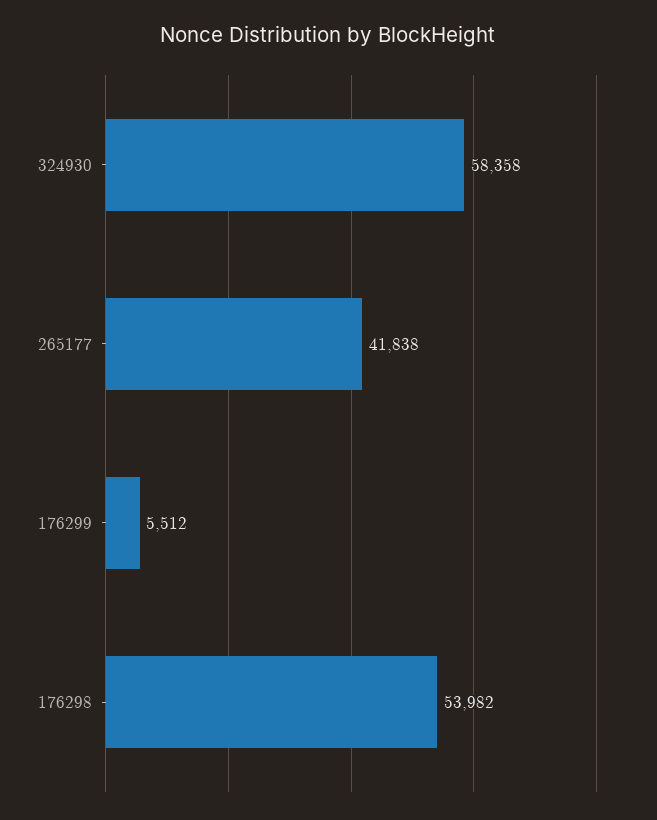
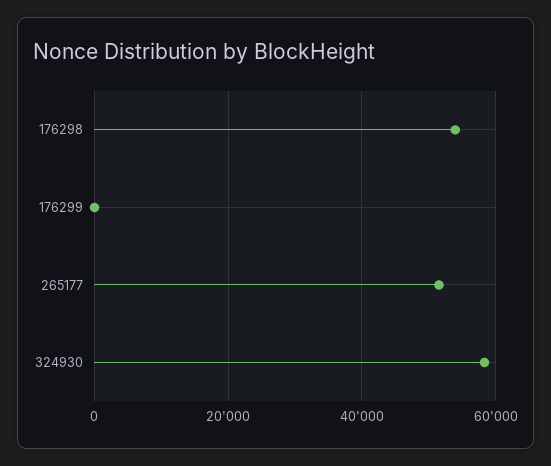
  {
    "324930": 58358,
-   "265177": 41838,
+   "265177": 52000,
-   "176299": 5512,
+   "176299": 0,
    "176298": 53982
  }

